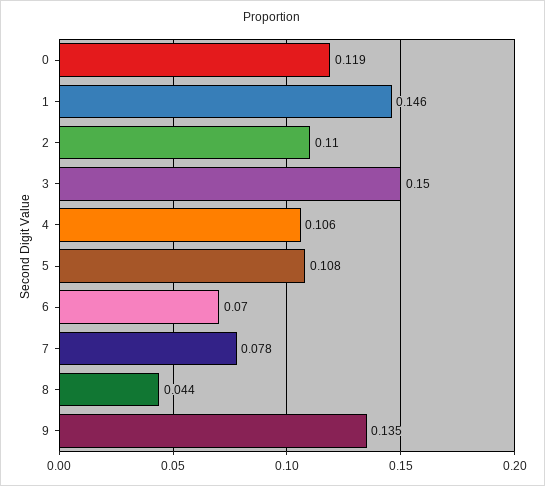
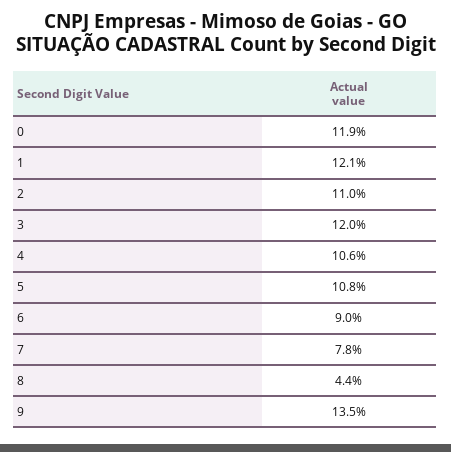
  {
    "0": 0.119,
-   "1": 0.146,
+   "1": 0.121,
    "2": 0.11,
-   "3": 0.15,
+   "3": 0.12,
    "4": 0.106,
    "5": 0.108,
-   "6": 0.07,
+   "6": 0.09,
    "7": 0.078,
    "8": 0.044,
    "9": 0.135
  }

